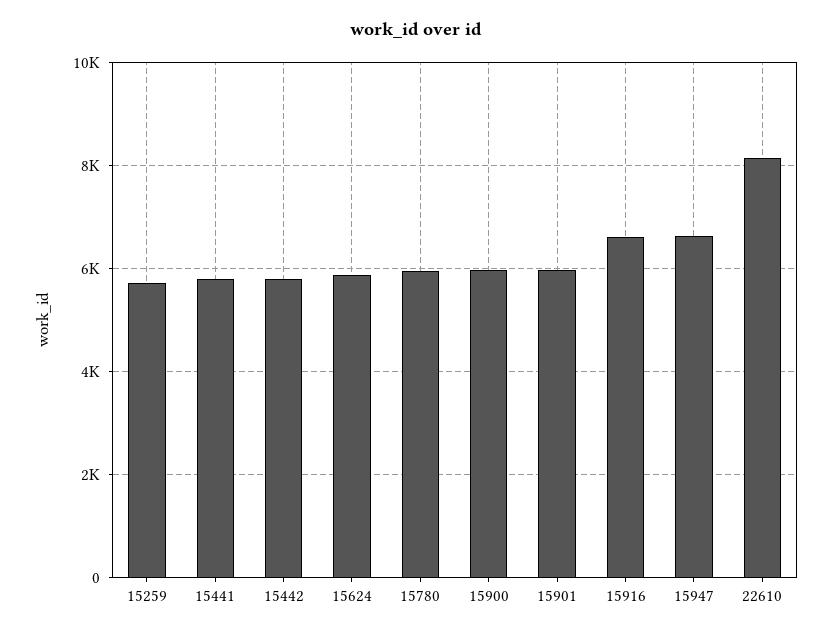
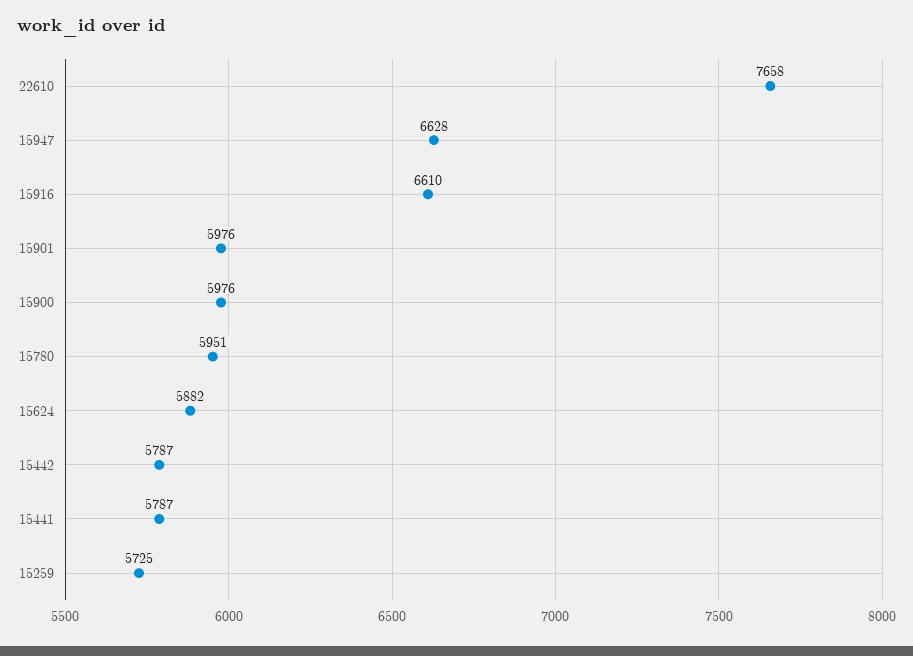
  {
    "15259": 5725,
    "15441": 5787,
    "15442": 5787,
    "15624": 5882,
    "15780": 5951,
    "15900": 5976,
    "15901": 5976,
    "15916": 6610,
    "15947": 6628,
-   "22610": 8200
+   "22610": 7658
  }

